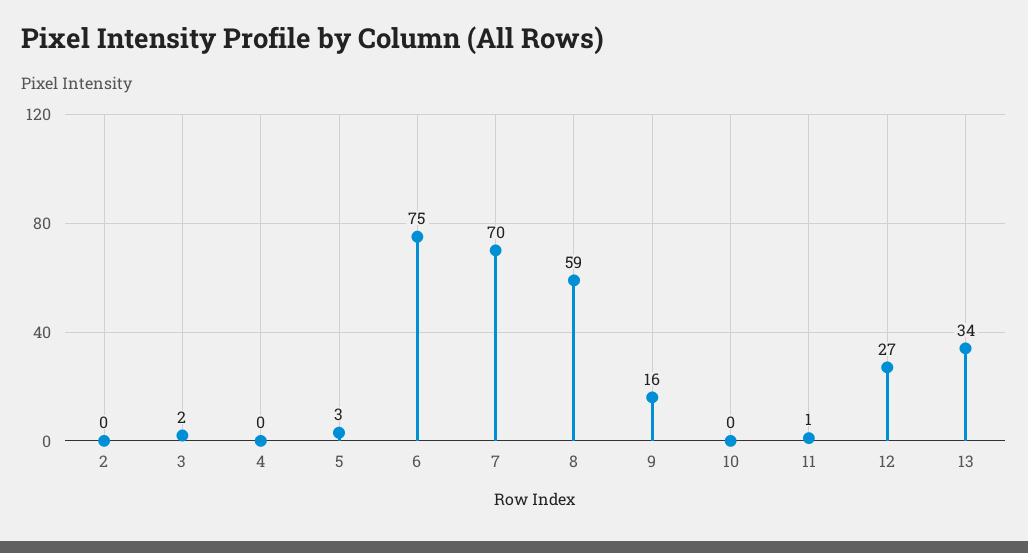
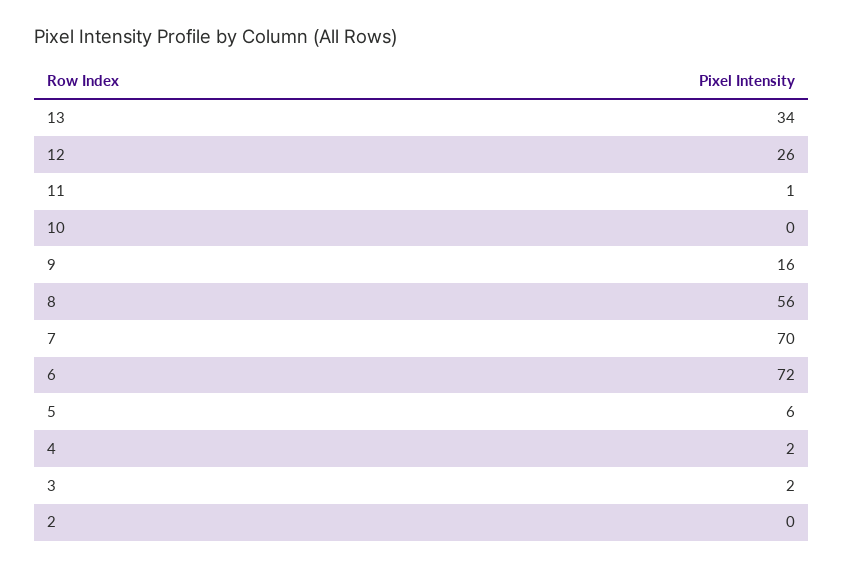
  {
    "2": 0,
    "3": 2,
-   "4": 0,
+   "4": 2,
-   "5": 3,
+   "5": 6,
-   "6": 75,
+   "6": 72,
    "7": 70,
-   "8": 59,
+   "8": 56,
    "9": 16,
    "10": 0,
    "11": 1,
-   "12": 27,
+   "12": 26,
    "13": 34
  }

